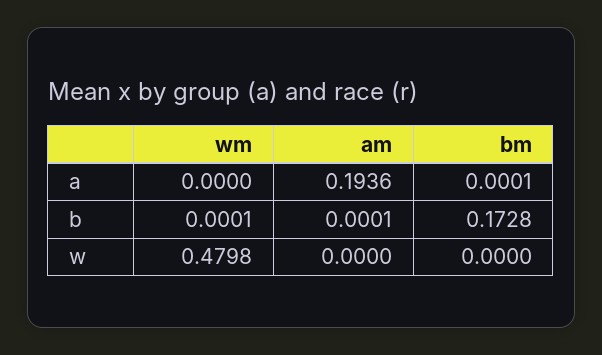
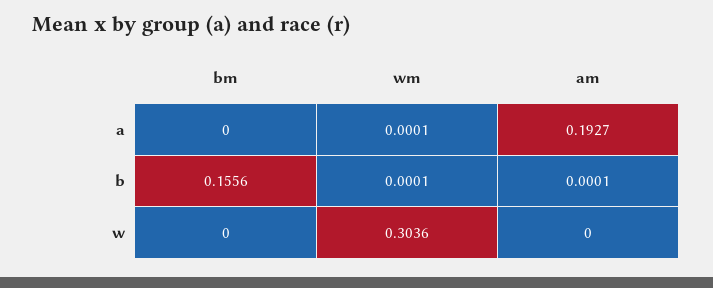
  {
    "wm": {
-     "a": 0,
+     "a": 0.0001,
      "b": 0.0001,
-     "w": 0.4798
+     "w": 0.3036
    },
    "am": {
-     "a": 0.1936,
+     "a": 0.1927,
      "b": 0.0001,
      "w": 0
    },
    "bm": {
-     "a": 0.0001,
+     "a": 0,
-     "b": 0.1728,
+     "b": 0.1556,
      "w": 0
    }
  }

